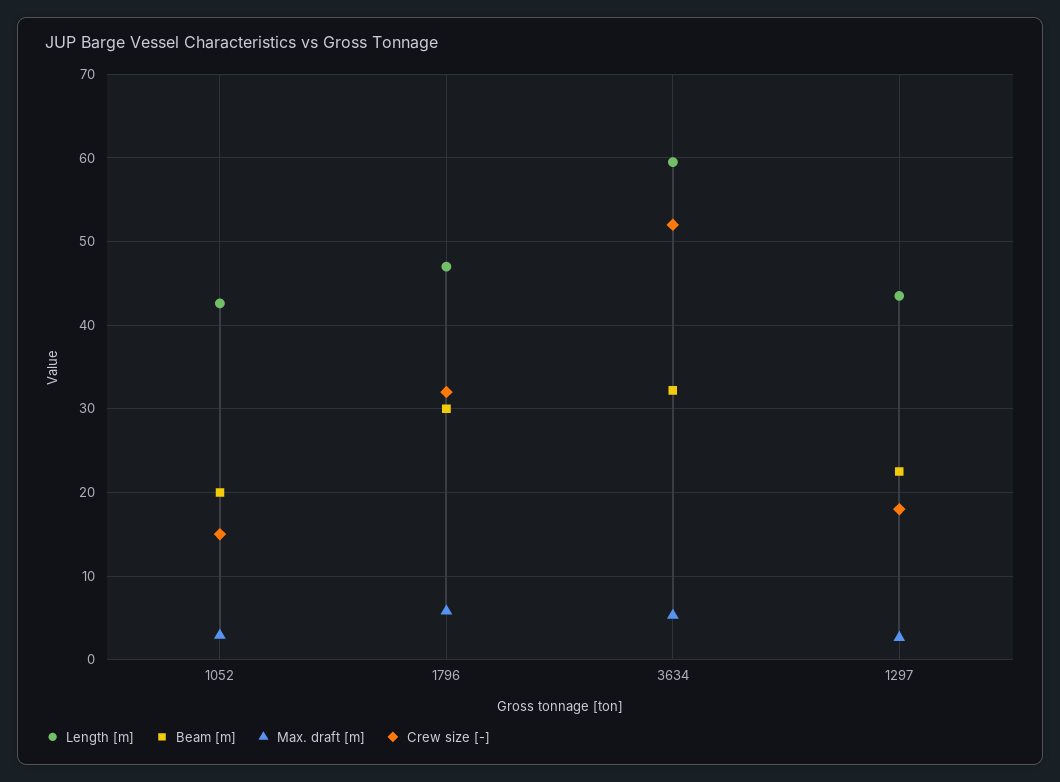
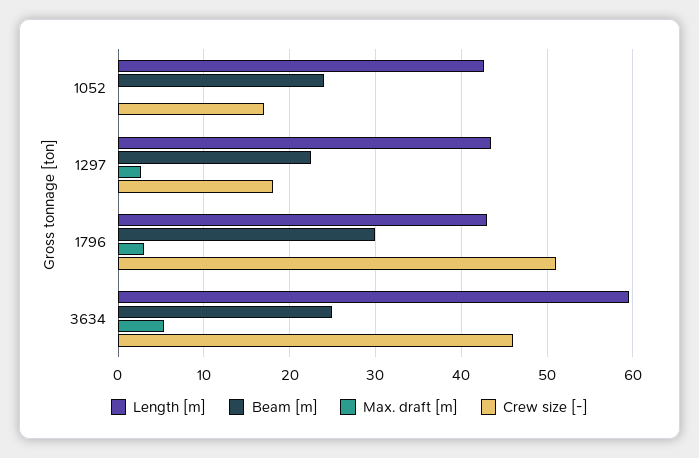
  {
    "Length [m]": {
      "1052": 43,
-     "1796": 47,
+     "1796": 43,
      "3634": 60,
      "1297": 44
    },
    "Beam [m]": {
-     "1052": 20,
+     "1052": 24,
      "1796": 30,
-     "3634": 32,
+     "3634": 25,
      "1297": 23
    },
    "Max. draft [m]": {
-     "1052": 3,
+     "1052": 0,
-     "1796": 6,
+     "1796": 3,
      "3634": 5,
      "1297": 3
    },
    "Crew size [-]": {
-     "1052": 15,
+     "1052": 17,
-     "1796": 32,
+     "1796": 51,
-     "3634": 52,
+     "3634": 46,
      "1297": 18
    }
  }

